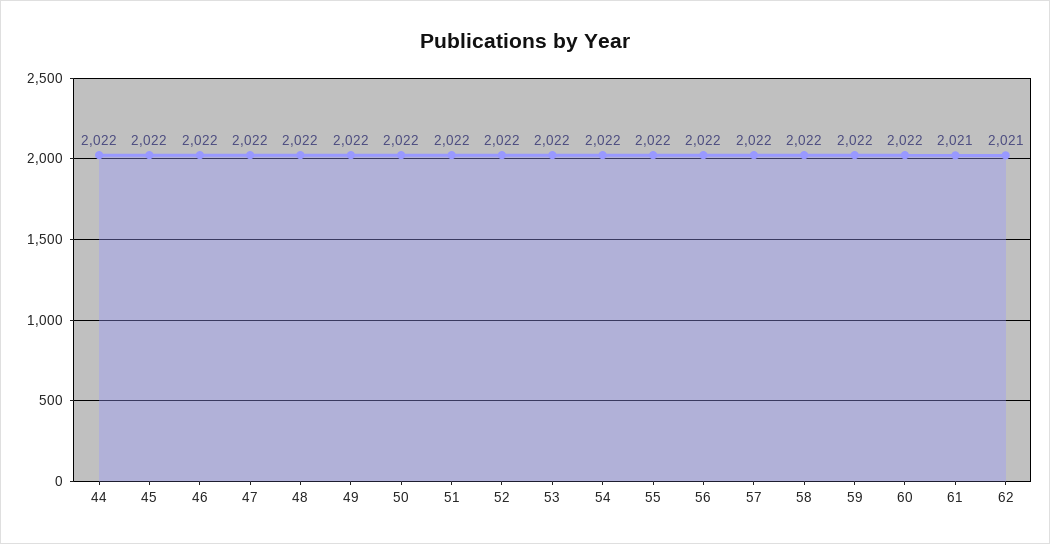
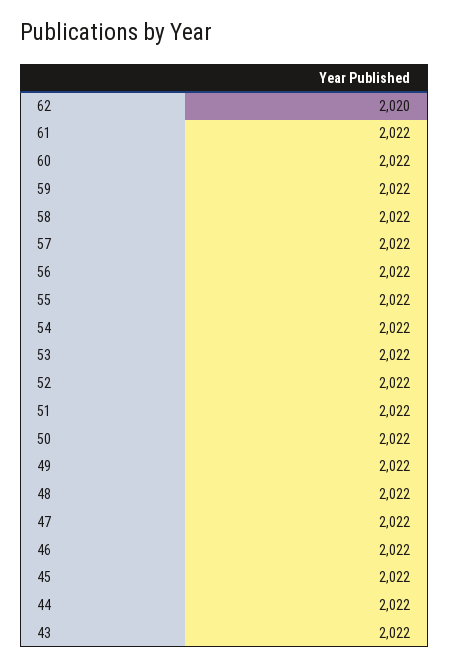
  {
    "44": 2022,
    "45": 2022,
    "46": 2022,
    "47": 2022,
    "48": 2022,
    "49": 2022,
    "50": 2022,
    "51": 2022,
    "52": 2022,
    "53": 2022,
    "54": 2022,
    "55": 2022,
    "56": 2022,
    "57": 2022,
    "58": 2022,
    "59": 2022,
    "60": 2022,
-   "61": 2021,
+   "61": 2022,
-   "62": 2021
+   "62": 2020,
+   "43": 2022
  }

